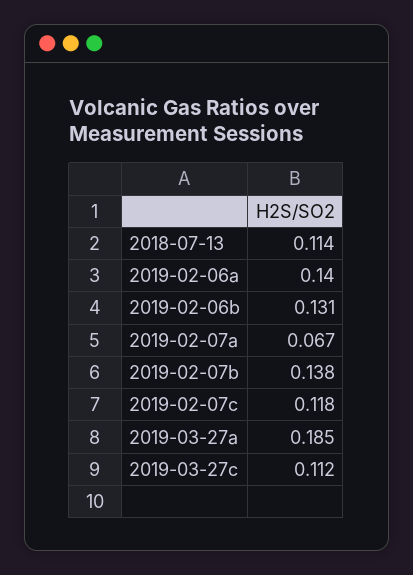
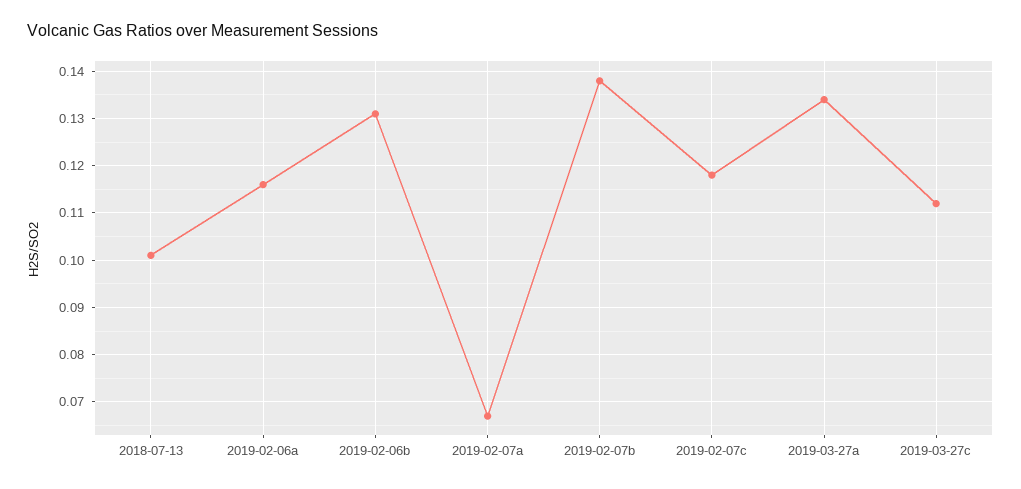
  {
-   "2018-07-13": 0.114,
+   "2018-07-13": 0.1,
-   "2019-02-06a": 0.14,
+   "2019-02-06a": 0.115,
    "2019-02-06b": 0.131,
    "2019-02-07a": 0.067,
    "2019-02-07b": 0.138,
    "2019-02-07c": 0.118,
-   "2019-03-27a": 0.185,
+   "2019-03-27a": 0.135,
    "2019-03-27c": 0.112
  }

